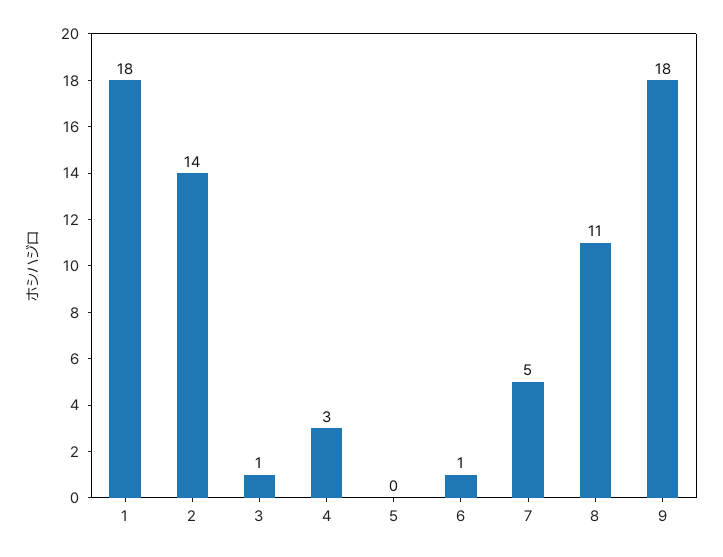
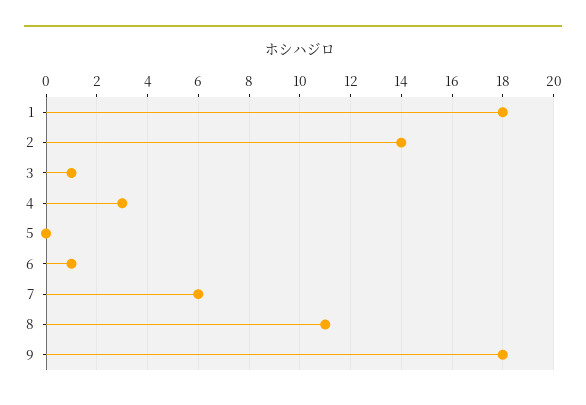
  {
    "1": 18,
    "2": 14,
    "3": 1,
    "4": 3,
    "5": 0,
    "6": 1,
-   "7": 5,
+   "7": 6,
    "8": 11,
    "9": 18
  }

